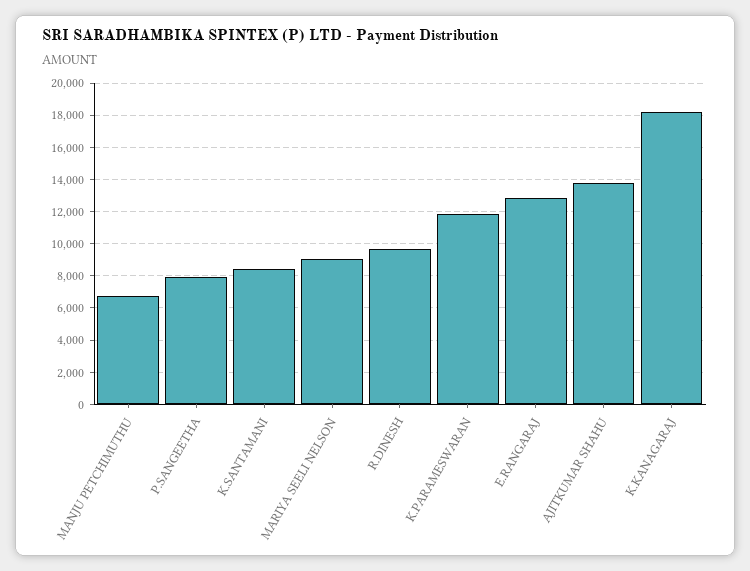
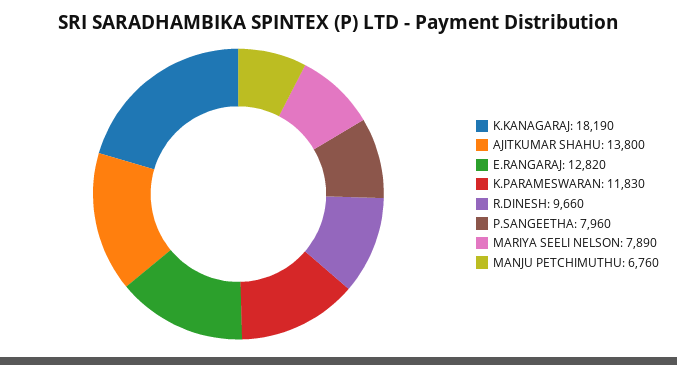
  {
    "MANJU PETCHIMUTHU": 6760,
    "P.SANGEETHA": 7960,
-   "K.SANTAMANI": 8500,
-   "MARIYA SEELI NELSON": 9000,
+   "MARIYA SEELI NELSON": 7890,
    "R.DINESH": 9660,
    "K.PARAMESWARAN": 11830,
    "E.RANGARAJ": 12820,
    "AJITKUMAR SHAHU": 13800,
    "K.KANAGARAJ": 18190
  }

